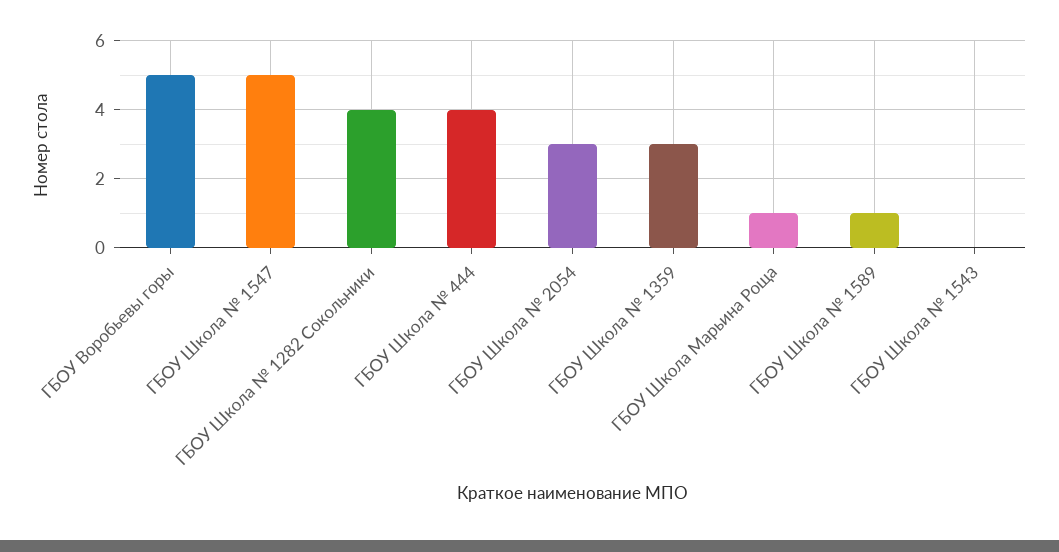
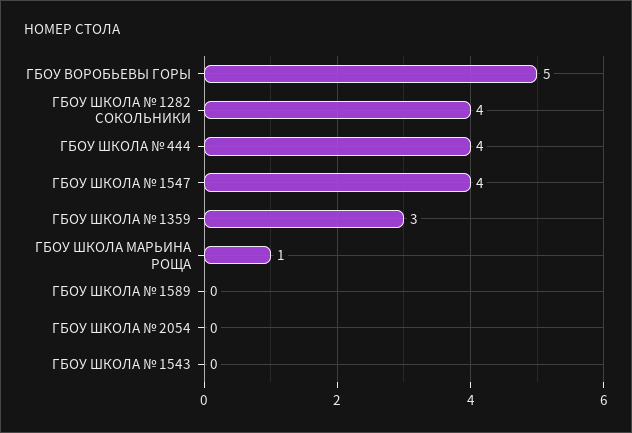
  {
    "ГБОУ Воробьевы горы": 5,
-   "ГБОУ Школа № 1547": 5,
+   "ГБОУ Школа № 1547": 4,
    "ГБОУ Школа № 1282 Сокольники": 4,
    "ГБОУ Школа № 444": 4,
-   "ГБОУ Школа № 2054": 3,
+   "ГБОУ Школа № 2054": 0,
    "ГБОУ Школа № 1359": 3,
    "ГБОУ Школа Марьина Роща": 1,
-   "ГБОУ Школа № 1589": 1,
+   "ГБОУ Школа № 1589": 0,
    "ГБОУ Школа № 1543": 0
  }

